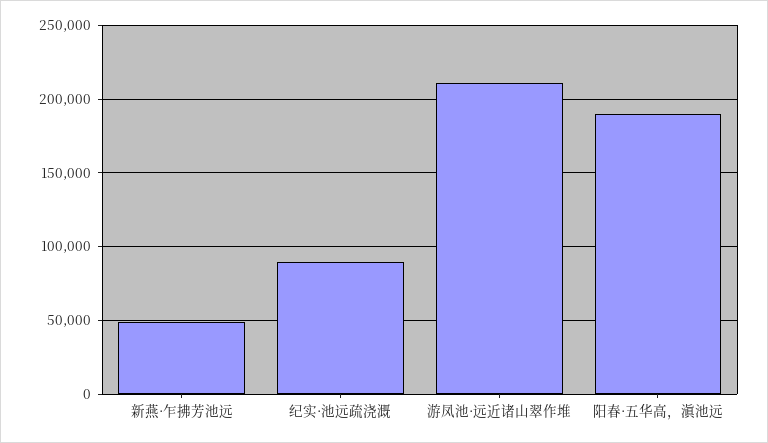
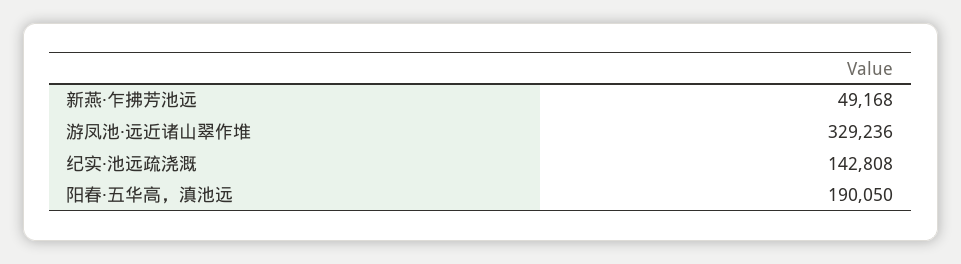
  {
    "新燕·乍拂芳池远": 49168,
-   "纪实·池远疏浇溉": 90000,
+   "纪实·池远疏浇溉": 142808,
-   "游凤池·远近诸山翠作堆": 210000,
+   "游凤池·远近诸山翠作堆": 329236,
    "阳春·五华高，滇池远": 190050
  }

